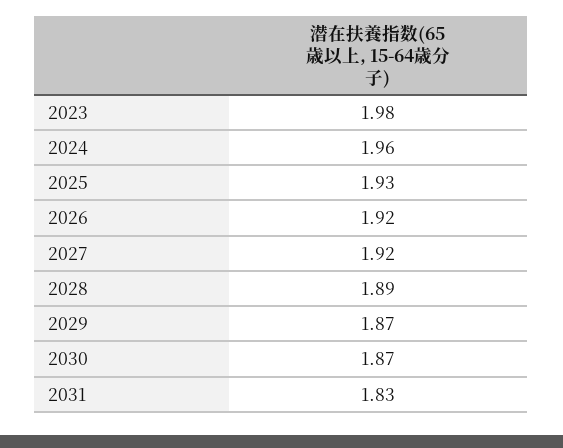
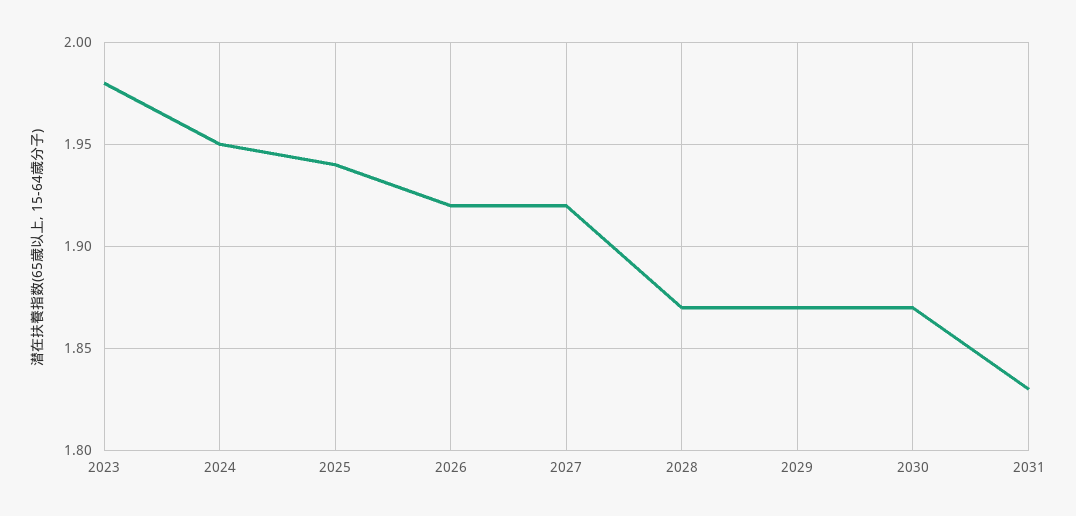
  {
    "2023": 1.98,
-   "2024": 1.96,
+   "2024": 1.95,
-   "2025": 1.93,
+   "2025": 1.94,
    "2026": 1.92,
    "2027": 1.92,
-   "2028": 1.89,
+   "2028": 1.87,
    "2029": 1.87,
    "2030": 1.87,
    "2031": 1.83
  }

